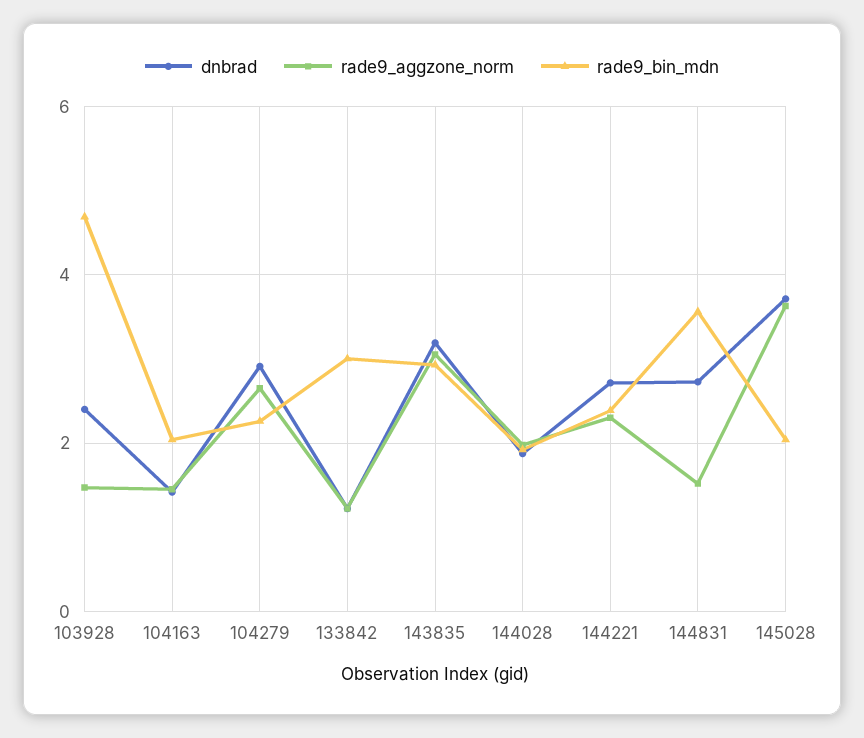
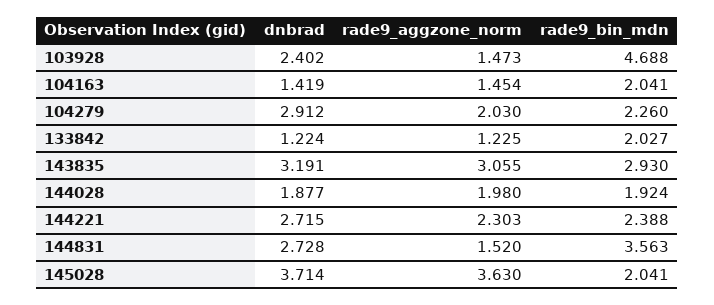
  {
    "dnbrad": {
      "103928": 2.402,
      "104163": 1.419,
      "104279": 2.912,
      "133842": 1.224,
      "143835": 3.191,
      "144028": 1.877,
      "144221": 2.715,
      "144831": 2.728,
      "145028": 3.714
    },
    "rade9_aggzone_norm": {
      "103928": 1.473,
      "104163": 1.454,
-     "104279": 2.6,
+     "104279": 2.03,
      "133842": 1.225,
      "143835": 3.055,
      "144028": 1.98,
      "144221": 2.303,
      "144831": 1.52,
      "145028": 3.63
    },
    "rade9_bin_mdn": {
      "103928": 4.688,
      "104163": 2.041,
      "104279": 2.26,
-     "133842": 3,
+     "133842": 2.027,
      "143835": 2.93,
      "144028": 1.924,
      "144221": 2.388,
      "144831": 3.563,
      "145028": 2.041
    }
  }

